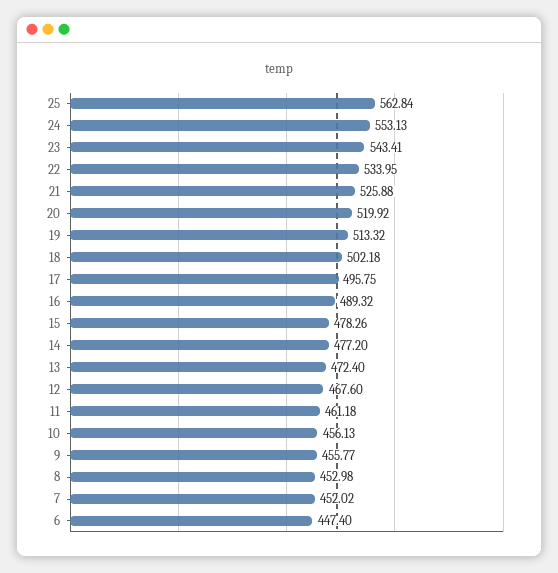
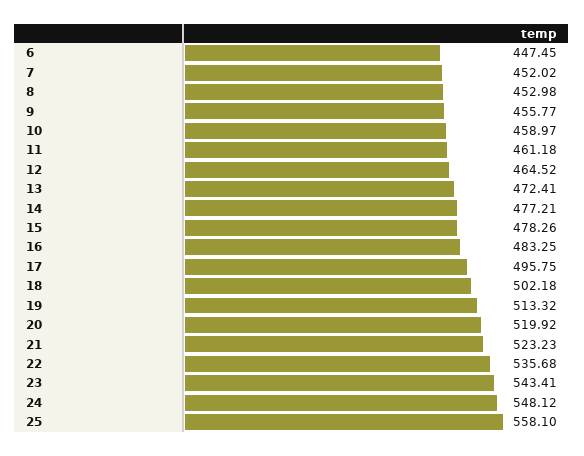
  {
-   "25": 562.84,
+   "25": 558.1,
-   "24": 553.13,
+   "24": 548.12,
    "23": 543.41,
-   "22": 533.95,
+   "22": 535.68,
-   "21": 525.88,
+   "21": 523.23,
    "20": 519.92,
    "19": 513.32,
    "18": 502.18,
    "17": 495.75,
-   "16": 489.32,
+   "16": 483.25,
    "15": 478.26,
-   "14": 477.2,
+   "14": 477.21,
-   "13": 472.4,
+   "13": 472.41,
-   "12": 467.6,
+   "12": 464.52,
    "11": 461.18,
-   "10": 456.13,
+   "10": 458.97,
    "9": 455.77,
    "8": 452.98,
    "7": 452.02,
-   "6": 447.4
+   "6": 447.45
  }

